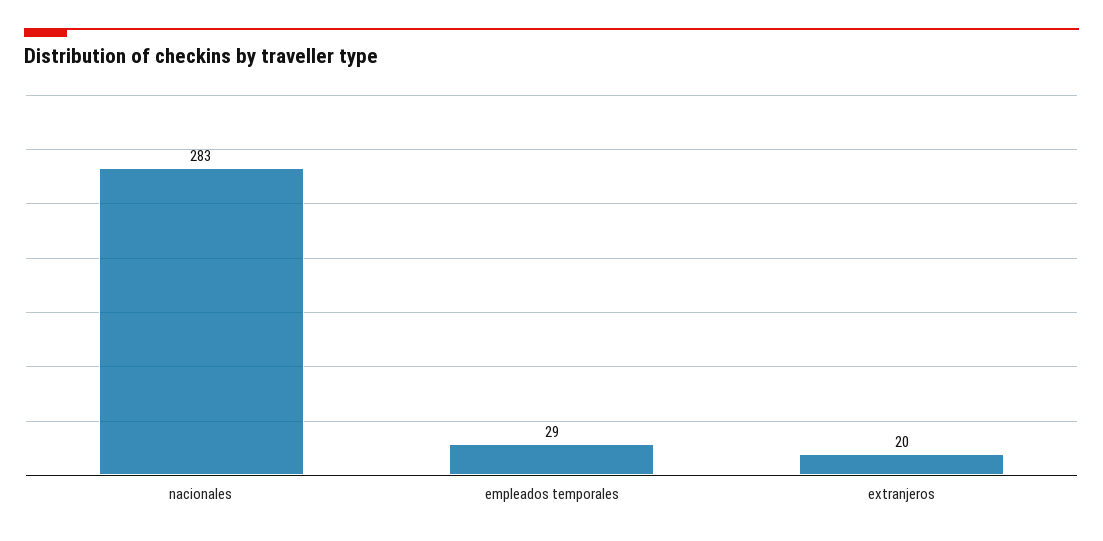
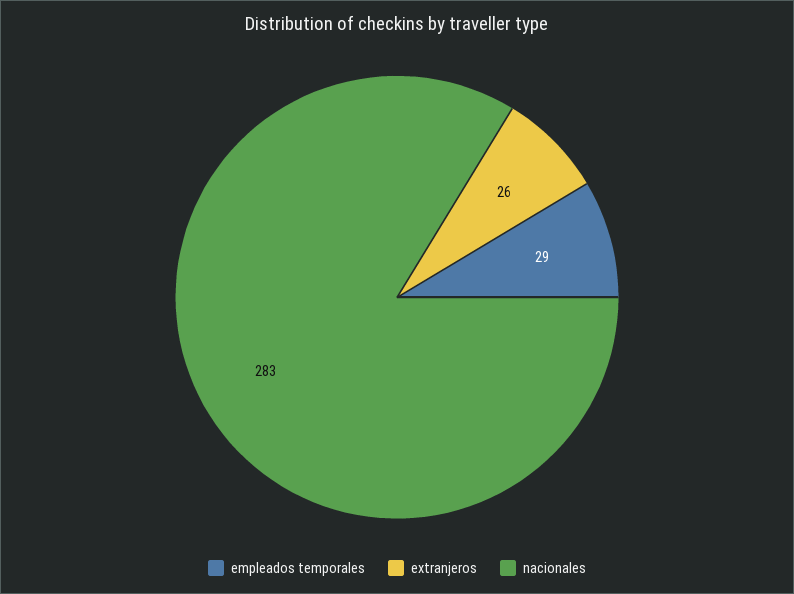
  {
    "nacionales": 283,
    "empleados temporales": 29,
-   "extranjeros": 20
+   "extranjeros": 26
  }

